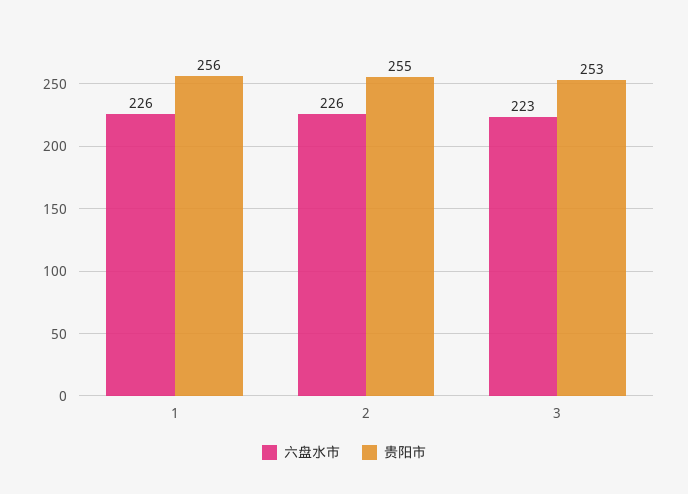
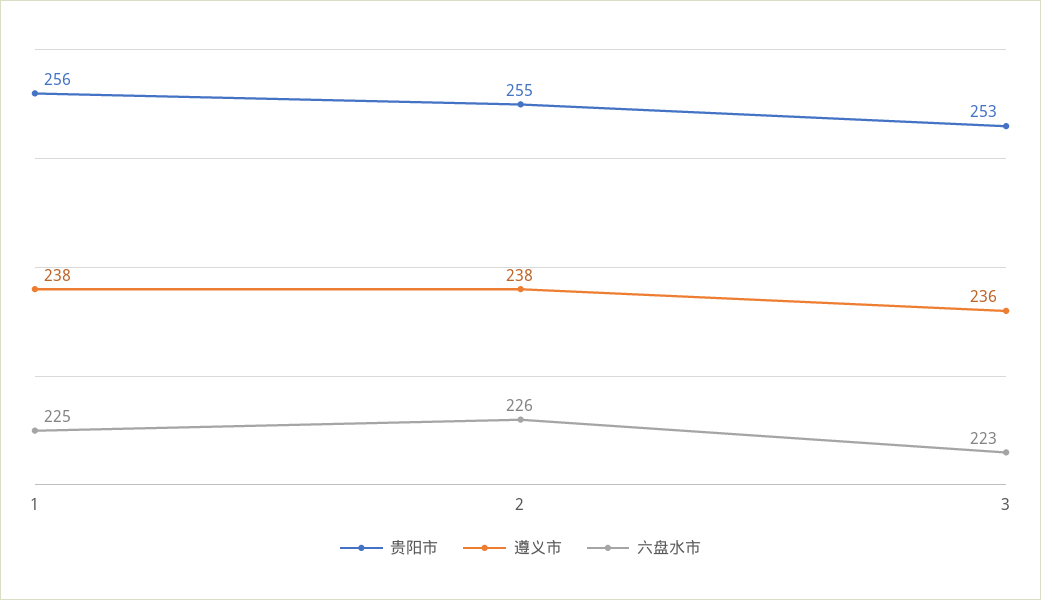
  {
    "六盘水市": {
-     "1": 226,
+     "1": 225,
      "2": 226,
      "3": 223
    },
    "贵阳市": {
      "1": 256,
      "2": 255,
      "3": 253
-   }
+   },
+   "遵义市": {
+     "1": 238,
+     "2": 238,
+     "3": 236
+   }
  }

